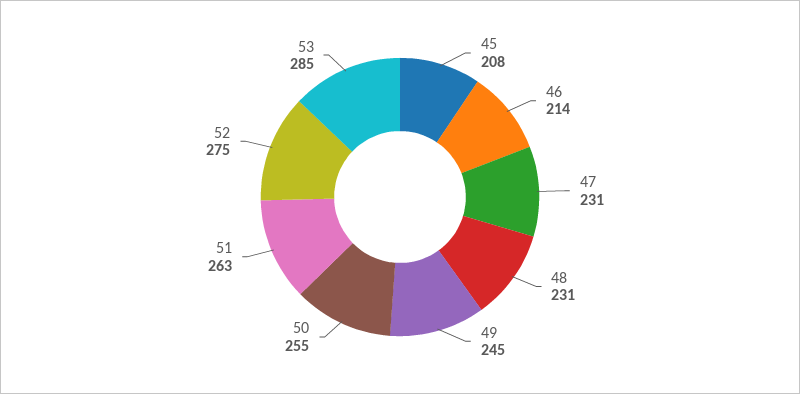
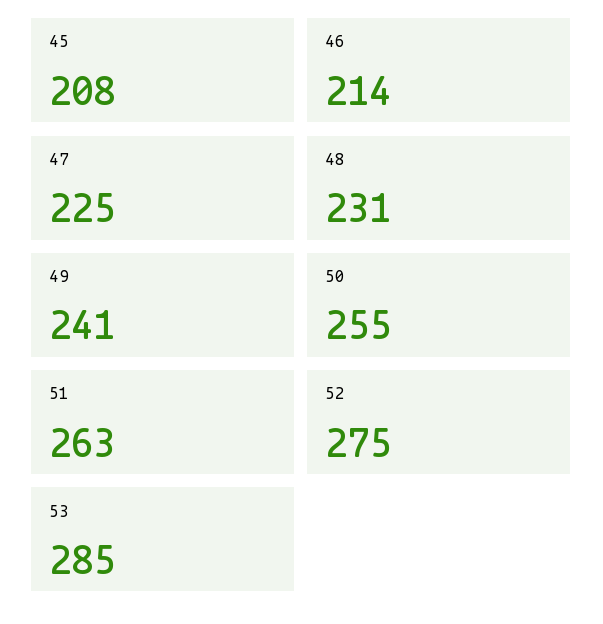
  {
    "45": 208,
    "46": 214,
-   "47": 231,
+   "47": 225,
    "48": 231,
-   "49": 245,
+   "49": 241,
    "50": 255,
    "51": 263,
    "52": 275,
    "53": 285
  }

